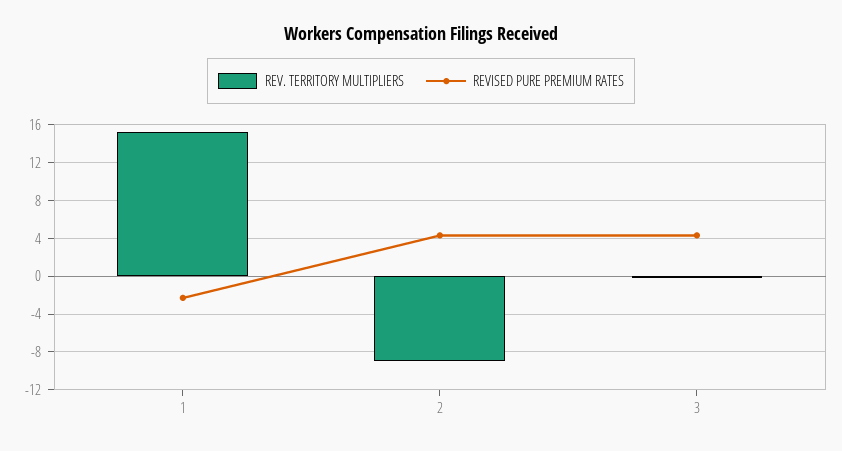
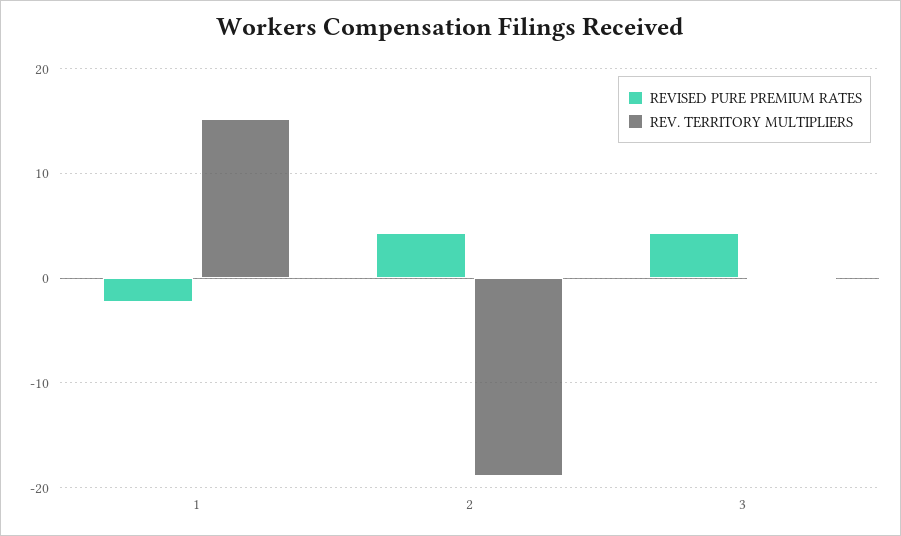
  {
    "REV. TERRITORY MULTIPLIERS": {
      "1": 15,
-     "2": -9,
+     "2": -19,
      "3": 0
    },
    "REVISED PURE PREMIUM RATES": {
      "1": -2,
      "2": 4,
      "3": 4
    }
  }

